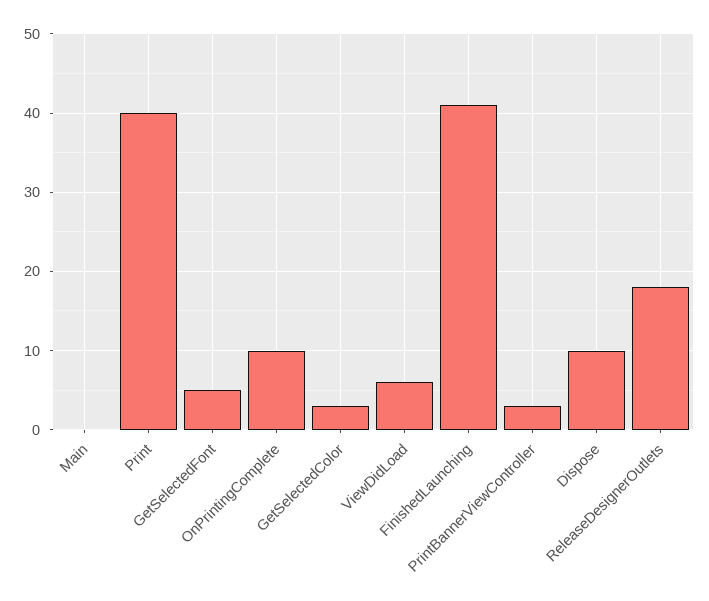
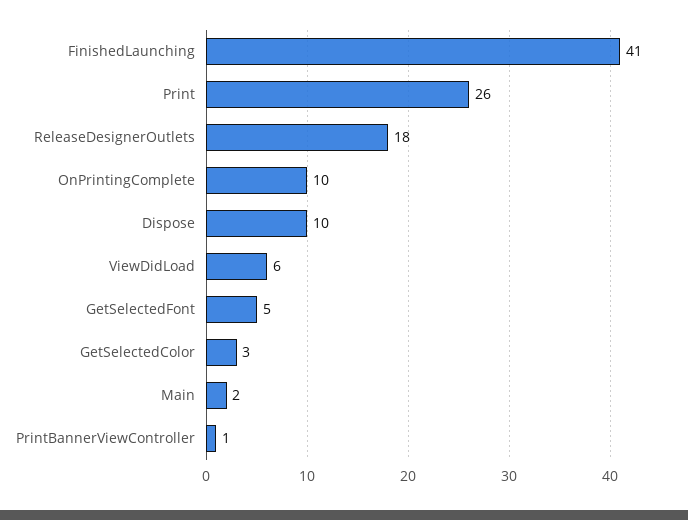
  {
-   "Main": 0,
+   "Main": 2,
-   "Print": 40,
+   "Print": 26,
    "GetSelectedFont": 5,
    "OnPrintingComplete": 10,
    "GetSelectedColor": 3,
    "ViewDidLoad": 6,
    "FinishedLaunching": 41,
-   "PrintBannerViewController": 3,
+   "PrintBannerViewController": 1,
    "Dispose": 10,
    "ReleaseDesignerOutlets": 18
  }

